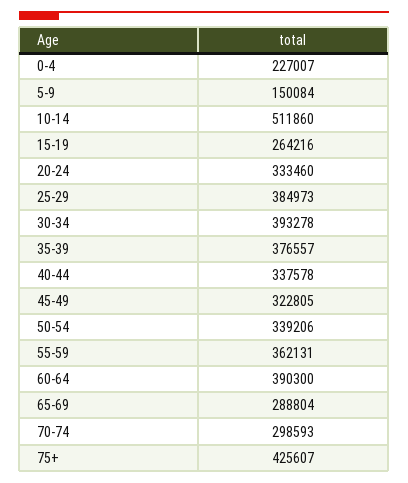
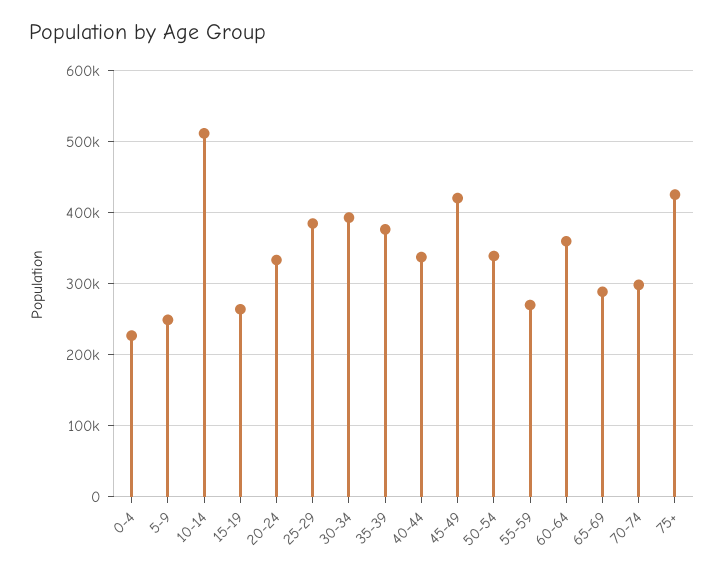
  {
    "0-4": 227007,
-   "5-9": 150084,
+   "5-9": 250000,
    "10-14": 511860,
    "15-19": 264216,
    "20-24": 333460,
    "25-29": 384973,
    "30-34": 393278,
    "35-39": 376557,
    "40-44": 337578,
-   "45-49": 322805,
+   "45-49": 420000,
    "50-54": 339206,
-   "55-59": 362131,
+   "55-59": 270000,
-   "60-64": 390300,
+   "60-64": 360000,
    "65-69": 288804,
    "70-74": 298593,
    "75+": 425607
  }

